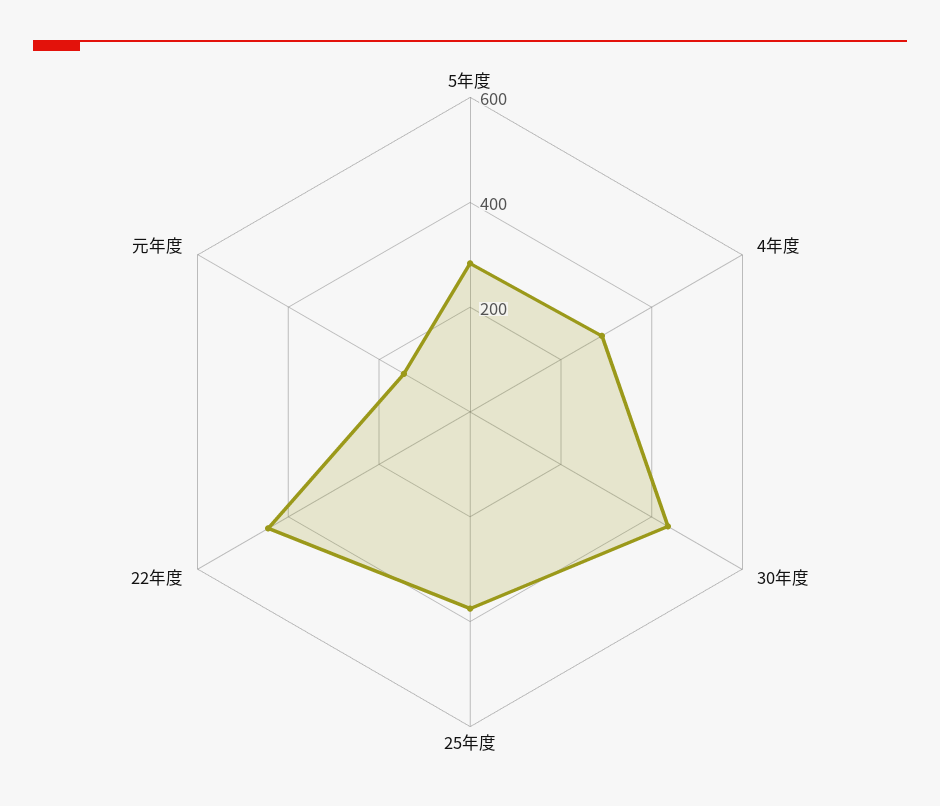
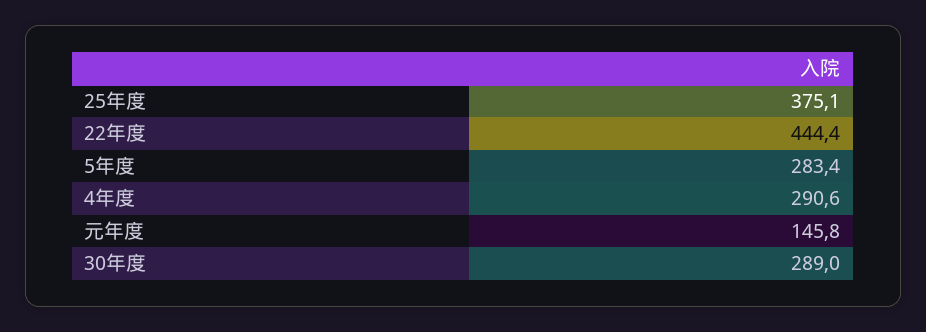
  {
    "5年度": 283.4,
    "4年度": 290.6,
-   "30年度": 450,
+   "30年度": 289,
    "25年度": 375.1,
    "22年度": 444.4,
    "元年度": 145.8
  }

